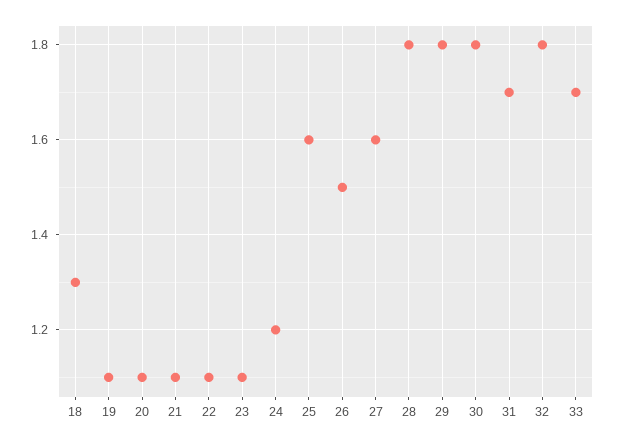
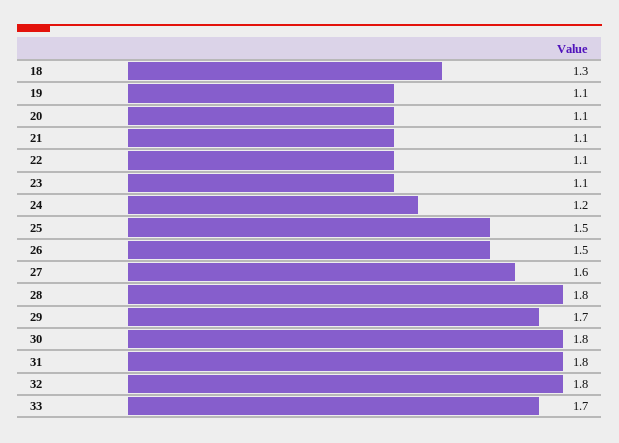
  {
    "18": 1.3,
    "19": 1.1,
    "20": 1.1,
    "21": 1.1,
    "22": 1.1,
    "23": 1.1,
    "24": 1.2,
-   "25": 1.6,
+   "25": 1.5,
    "26": 1.5,
    "27": 1.6,
    "28": 1.8,
-   "29": 1.8,
+   "29": 1.7,
    "30": 1.8,
-   "31": 1.7,
+   "31": 1.8,
    "32": 1.8,
    "33": 1.7
  }

